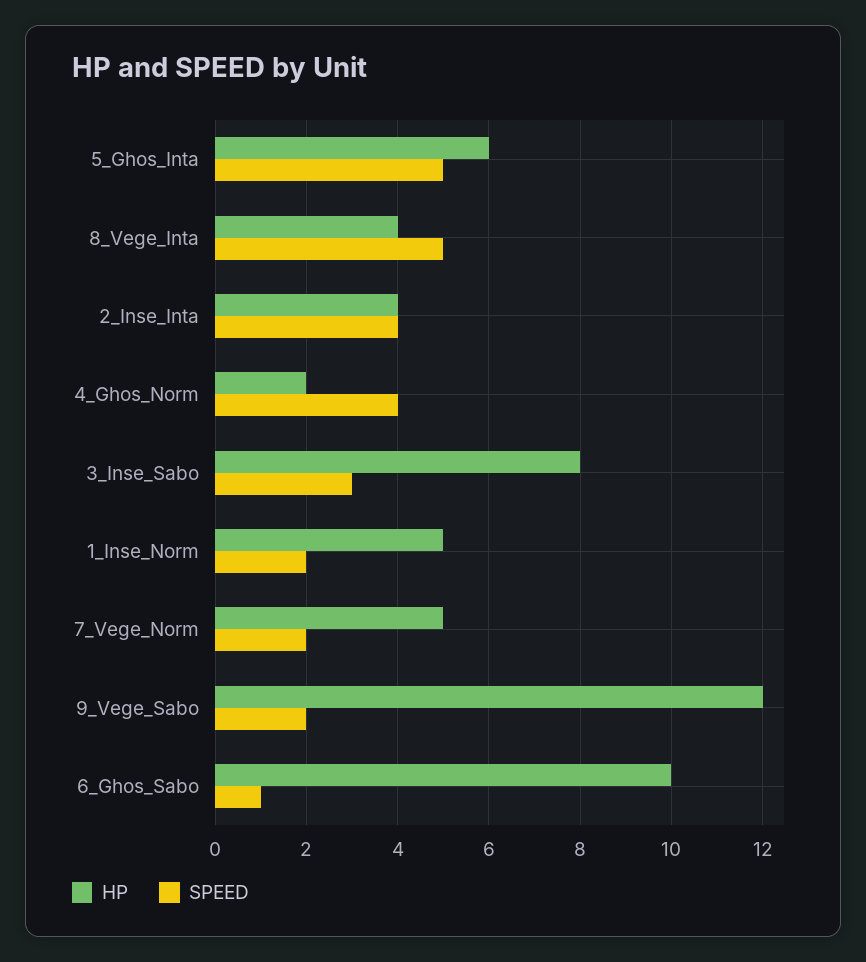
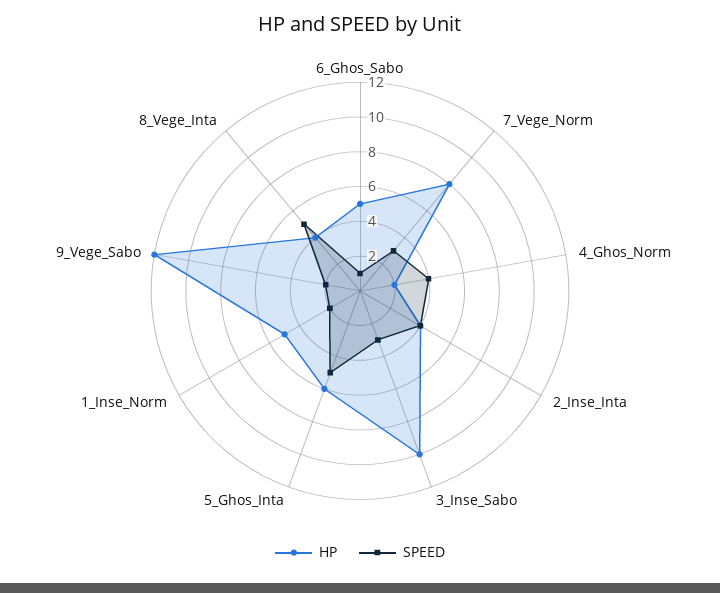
  {
    "HP": {
      "5_Ghos_Inta": 6,
      "8_Vege_Inta": 4,
      "2_Inse_Inta": 4,
      "4_Ghos_Norm": 2,
-     "3_Inse_Sabo": 8,
+     "3_Inse_Sabo": 10,
      "1_Inse_Norm": 5,
-     "7_Vege_Norm": 5,
+     "7_Vege_Norm": 8,
      "9_Vege_Sabo": 12,
-     "6_Ghos_Sabo": 10
+     "6_Ghos_Sabo": 5
    },
    "SPEED": {
      "5_Ghos_Inta": 5,
      "8_Vege_Inta": 5,
      "2_Inse_Inta": 4,
      "4_Ghos_Norm": 4,
      "3_Inse_Sabo": 3,
      "1_Inse_Norm": 2,
-     "7_Vege_Norm": 2,
+     "7_Vege_Norm": 3,
      "9_Vege_Sabo": 2,
      "6_Ghos_Sabo": 1
    }
  }

